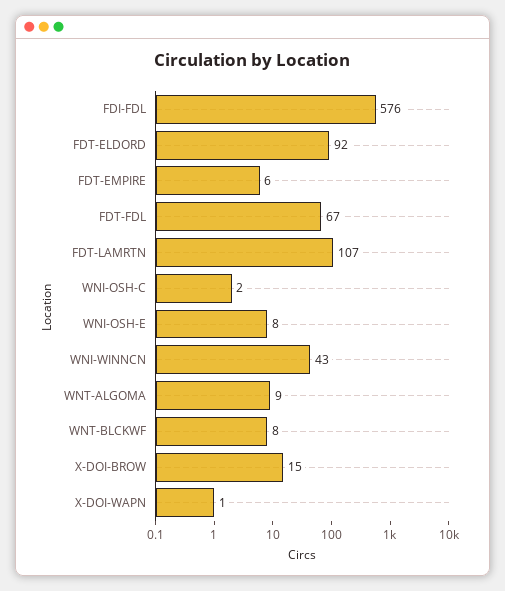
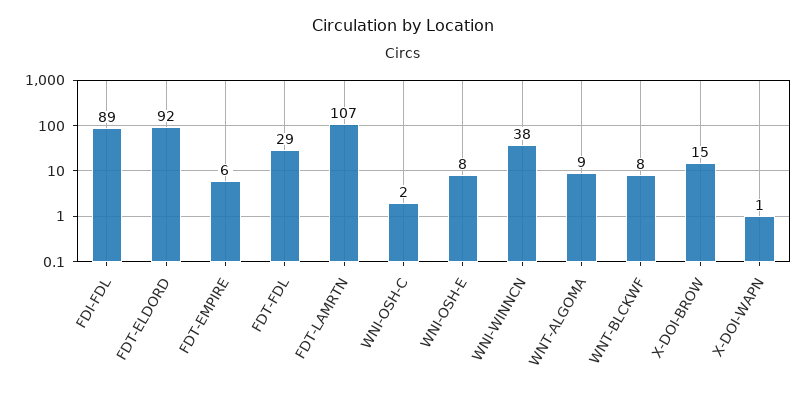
  {
-   "FDI-FDL": 576,
+   "FDI-FDL": 89,
    "FDT-ELDORD": 92,
    "FDT-EMPIRE": 6,
-   "FDT-FDL": 67,
+   "FDT-FDL": 29,
    "FDT-LAMRTN": 107,
    "WNI-OSH-C": 2,
    "WNI-OSH-E": 8,
-   "WNI-WINNCN": 43,
+   "WNI-WINNCN": 38,
    "WNT-ALGOMA": 9,
    "WNT-BLCKWF": 8,
    "X-DOI-BROW": 15,
    "X-DOI-WAPN": 1
  }

